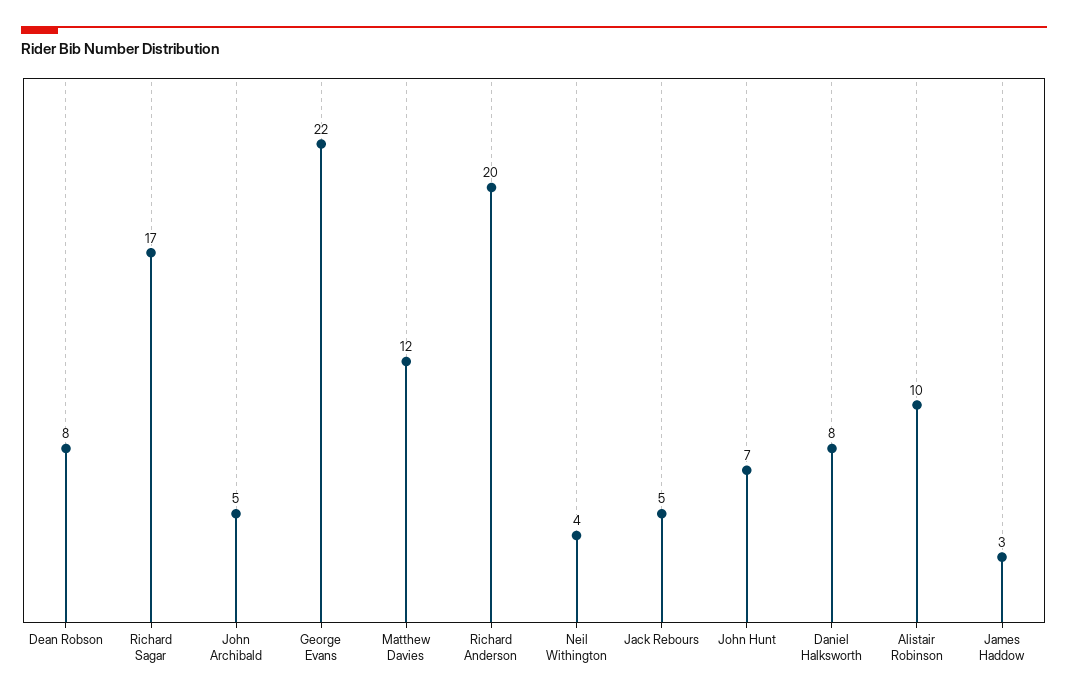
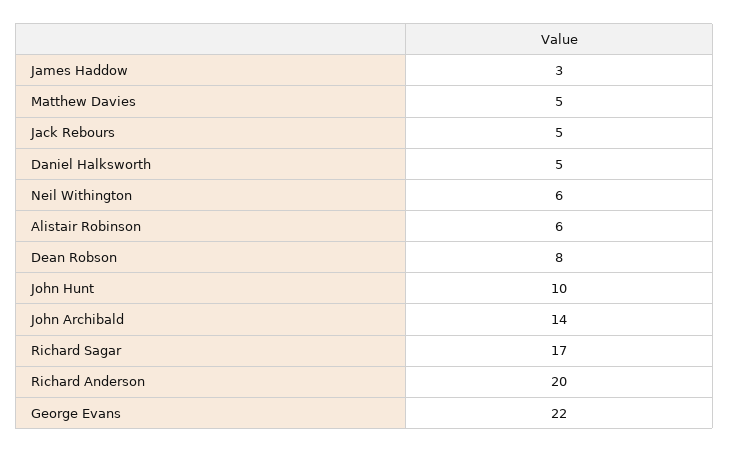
  {
    "Dean Robson": 8,
    "Richard Sagar": 17,
-   "John Archibald": 5,
+   "John Archibald": 14,
    "George Evans": 22,
-   "Matthew Davies": 12,
+   "Matthew Davies": 5,
    "Richard Anderson": 20,
-   "Neil Withington": 4,
+   "Neil Withington": 6,
    "Jack Rebours": 5,
-   "John Hunt": 7,
+   "John Hunt": 10,
-   "Daniel Halksworth": 8,
+   "Daniel Halksworth": 5,
-   "Alistair Robinson": 10,
+   "Alistair Robinson": 6,
    "James Haddow": 3
  }

